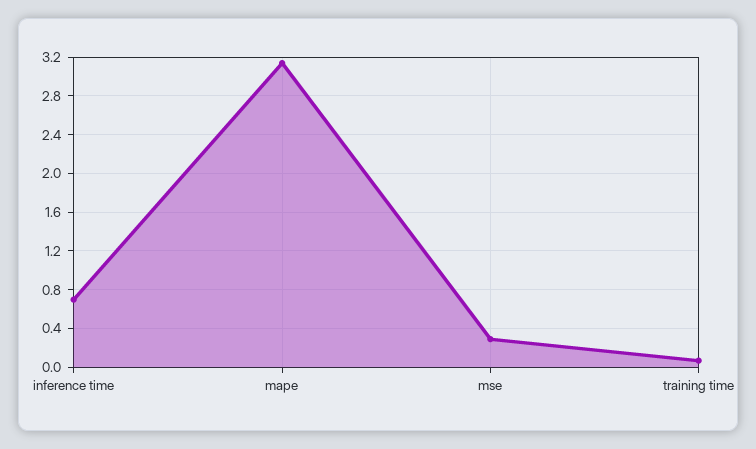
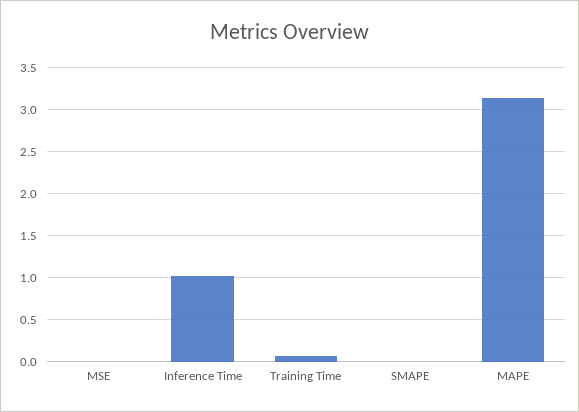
  {
-   "inference time": 0.7,
+   "inference time": 1,
    "mape": 3.1,
-   "mse": 0.3,
+   "mse": 0,
-   "training time": 0.1
+   "training time": 0.1,
+   "SMAPE": 0
  }

